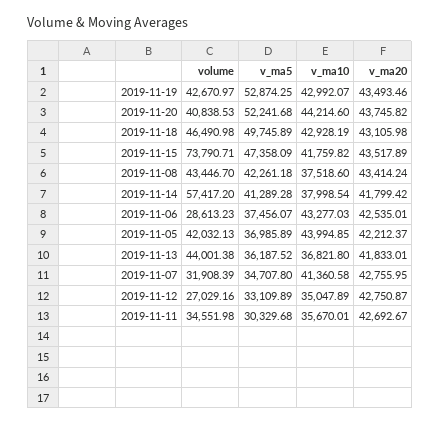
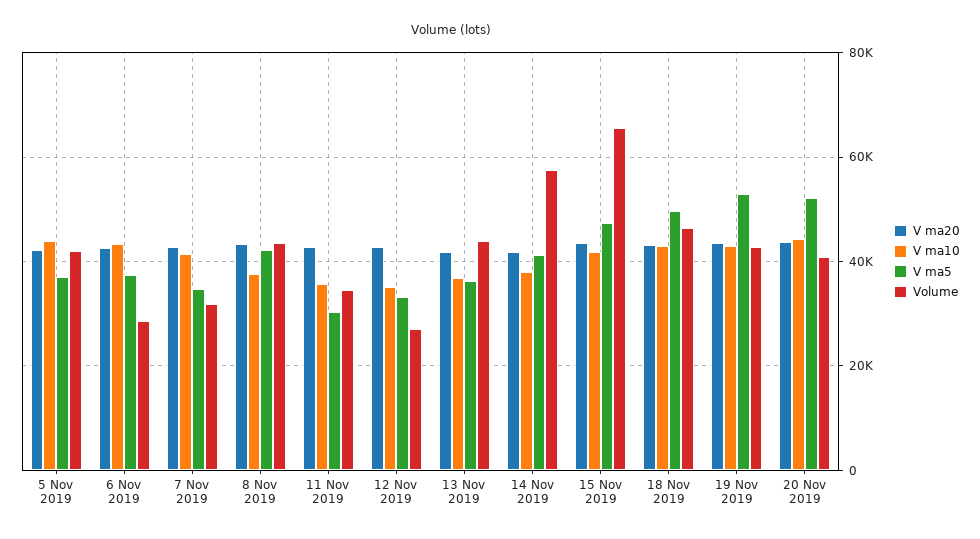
  {
    "volume": {
      "2019-11-19": 42670.97,
      "2019-11-20": 40838.53,
      "2019-11-18": 46490.98,
-     "2019-11-15": 73790.71,
+     "2019-11-15": 66000,
      "2019-11-08": 43446.7,
      "2019-11-14": 57417.2,
      "2019-11-06": 28613.23,
      "2019-11-05": 42032.13,
      "2019-11-13": 44001.38,
      "2019-11-07": 31908.39,
      "2019-11-12": 27029.16,
      "2019-11-11": 34551.98
    },
    "v_ma5": {
      "2019-11-19": 52874.25,
      "2019-11-20": 52241.68,
      "2019-11-18": 49745.89,
      "2019-11-15": 47358.09,
      "2019-11-08": 42261.18,
      "2019-11-14": 41289.28,
      "2019-11-06": 37456.07,
      "2019-11-05": 36985.89,
      "2019-11-13": 36187.52,
      "2019-11-07": 34707.8,
      "2019-11-12": 33109.89,
      "2019-11-11": 30329.68
    },
    "v_ma10": {
      "2019-11-19": 42992.07,
      "2019-11-20": 44214.6,
      "2019-11-18": 42928.19,
      "2019-11-15": 41759.82,
      "2019-11-08": 37518.6,
      "2019-11-14": 37998.54,
      "2019-11-06": 43277.03,
      "2019-11-05": 43994.85,
      "2019-11-13": 36821.8,
      "2019-11-07": 41360.58,
      "2019-11-12": 35047.89,
      "2019-11-11": 35670.01
    },
    "v_ma20": {
      "2019-11-19": 43493.46,
      "2019-11-20": 43745.82,
      "2019-11-18": 43105.98,
      "2019-11-15": 43517.89,
      "2019-11-08": 43414.24,
      "2019-11-14": 41799.42,
      "2019-11-06": 42535.01,
      "2019-11-05": 42212.37,
      "2019-11-13": 41833.01,
      "2019-11-07": 42755.95,
      "2019-11-12": 42750.87,
      "2019-11-11": 42692.67
    }
  }

